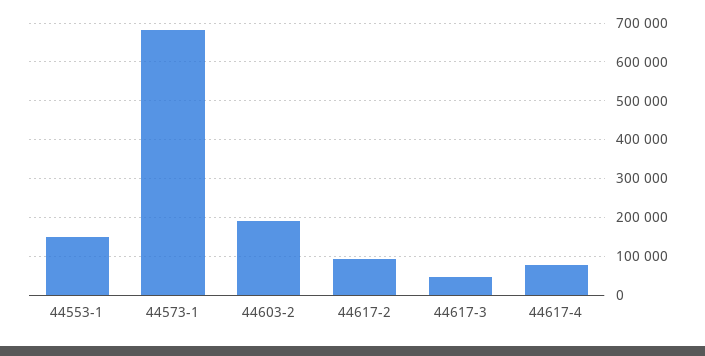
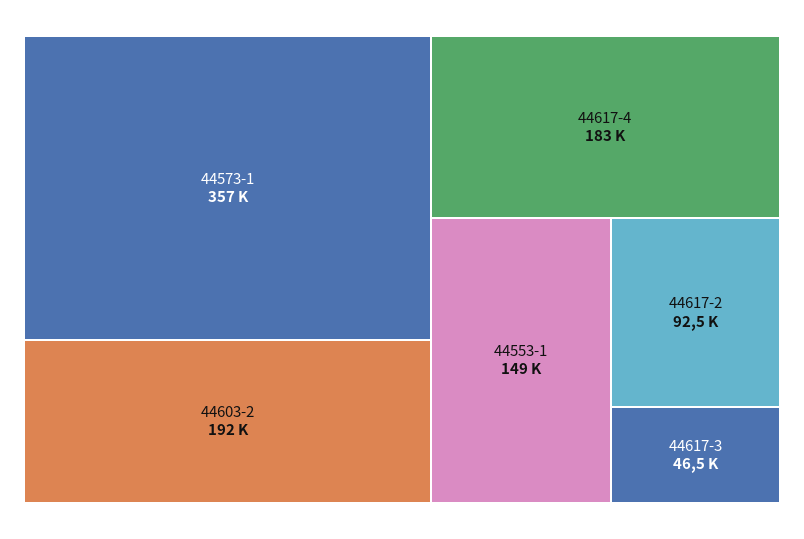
  {
    "44553-1": 149000,
-   "44573-1": 680000,
+   "44573-1": 357000,
    "44603-2": 192000,
    "44617-2": 92500,
    "44617-3": 46500,
-   "44617-4": 80000
+   "44617-4": 183000
  }

